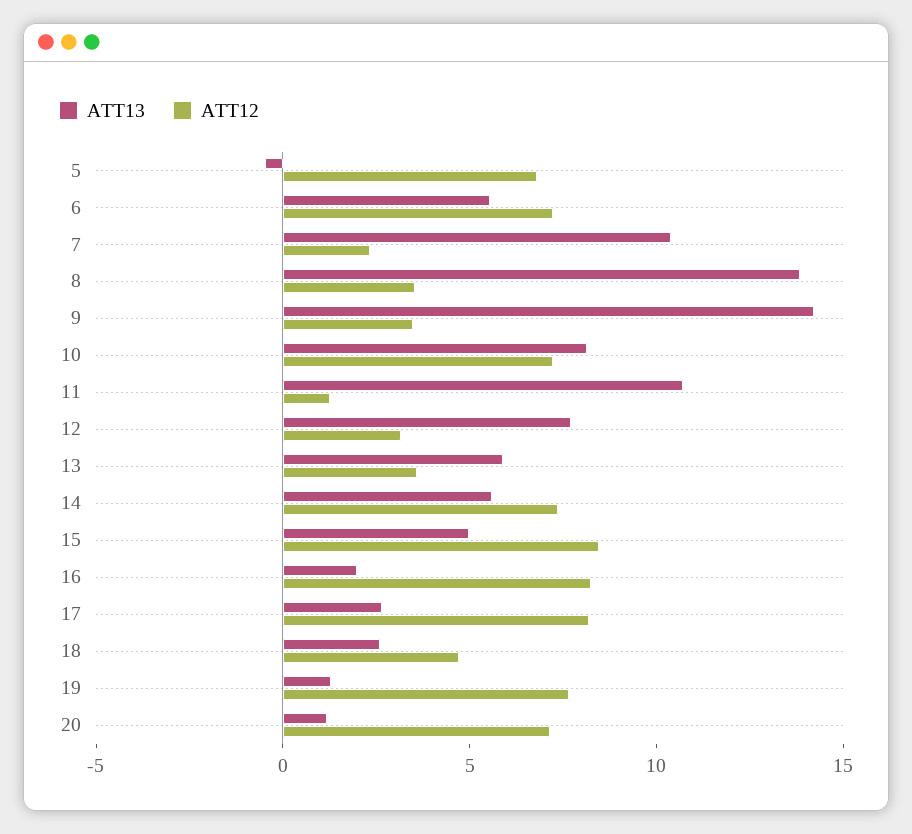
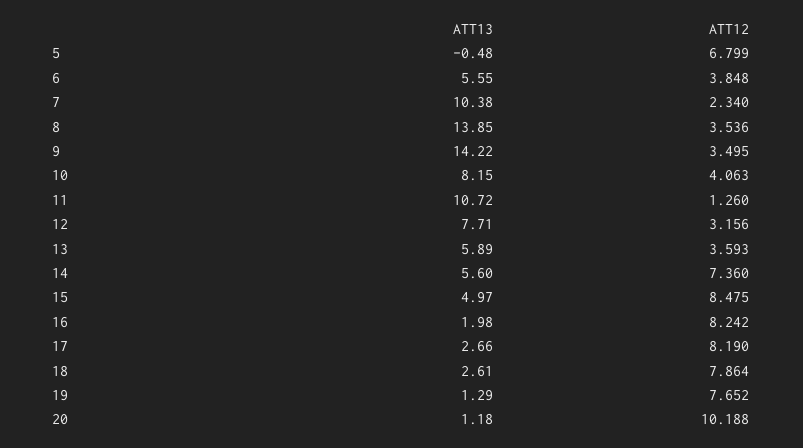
  {
    "ATT13": {
      "5": -0.48,
      "6": 5.55,
      "7": 10.38,
      "8": 13.85,
      "9": 14.22,
      "10": 8.15,
      "11": 10.72,
      "12": 7.71,
      "13": 5.89,
      "14": 5.6,
      "15": 4.97,
      "16": 1.98,
      "17": 2.66,
      "18": 2.61,
      "19": 1.29,
      "20": 1.18
    },
    "ATT12": {
      "5": 6.799,
-     "6": 7,
+     "6": 3.848,
      "7": 2.34,
      "8": 3.536,
      "9": 3.495,
-     "10": 7,
+     "10": 4.063,
      "11": 1.26,
      "12": 3.156,
      "13": 3.593,
      "14": 7.36,
      "15": 8.475,
      "16": 8.242,
      "17": 8.19,
-     "18": 5,
+     "18": 7.864,
      "19": 7.652,
-     "20": 7
+     "20": 10.188
    }
  }

